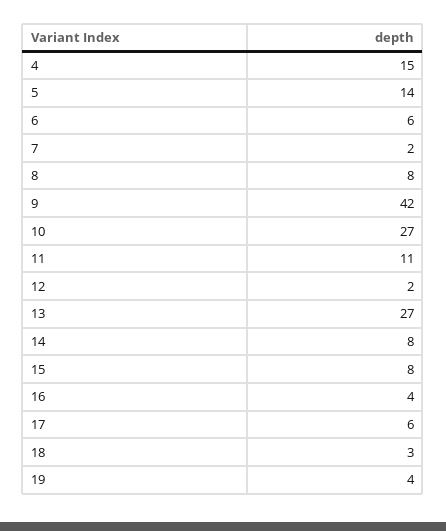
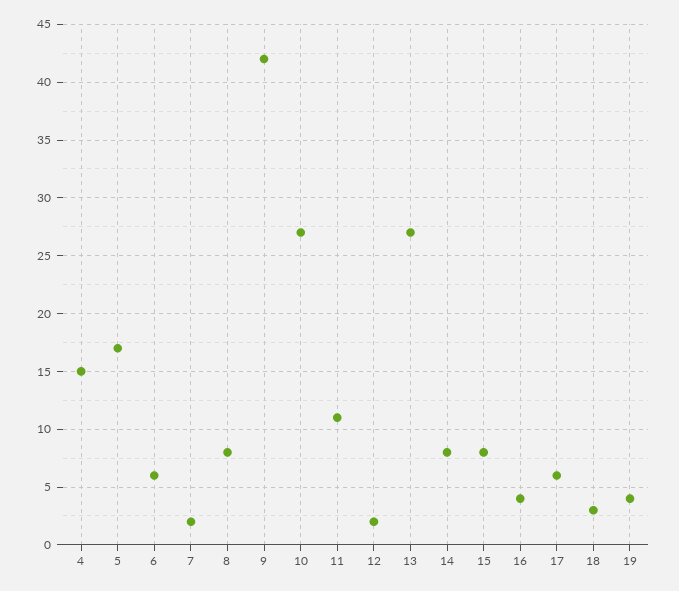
  {
    "4": 15,
-   "5": 14,
+   "5": 17,
    "6": 6,
    "7": 2,
    "8": 8,
    "9": 42,
    "10": 27,
    "11": 11,
    "12": 2,
    "13": 27,
    "14": 8,
    "15": 8,
    "16": 4,
    "17": 6,
    "18": 3,
    "19": 4
  }

